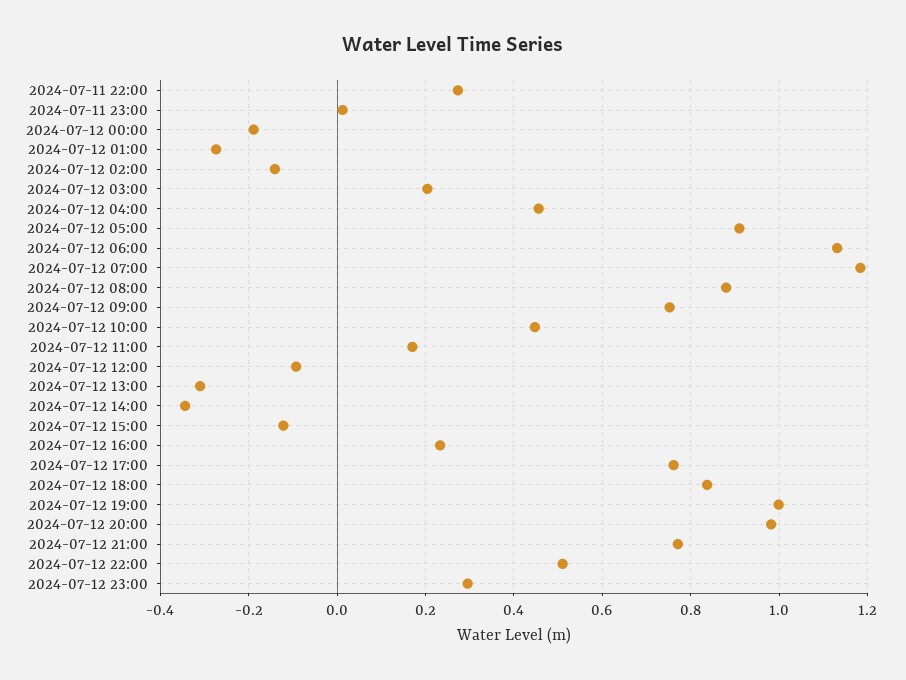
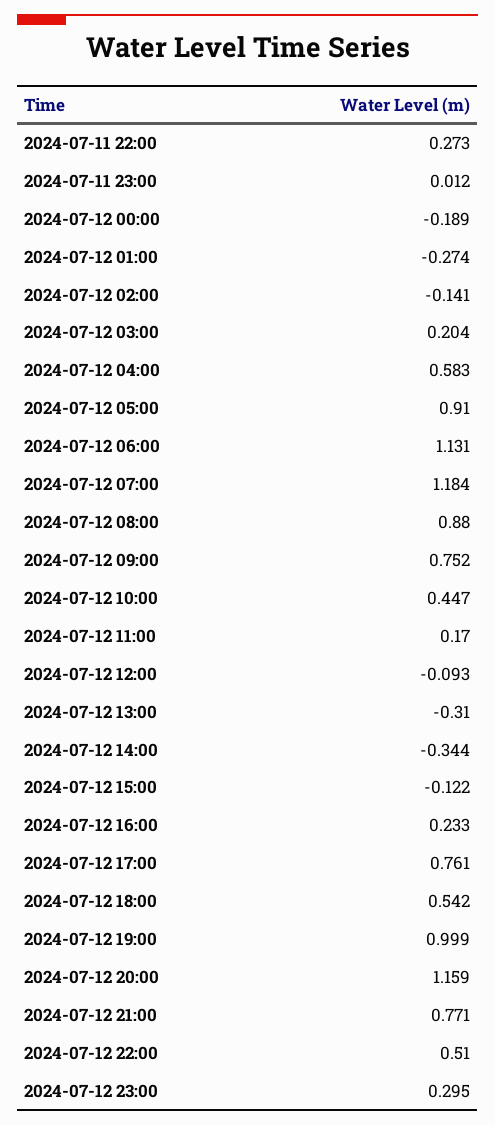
  {
    "2024-07-11 22:00": 0.273,
    "2024-07-11 23:00": 0.012,
    "2024-07-12 00:00": -0.189,
    "2024-07-12 01:00": -0.274,
    "2024-07-12 02:00": -0.141,
    "2024-07-12 03:00": 0.204,
-   "2024-07-12 04:00": 0.46,
+   "2024-07-12 04:00": 0.583,
    "2024-07-12 05:00": 0.91,
    "2024-07-12 06:00": 1.131,
    "2024-07-12 07:00": 1.184,
    "2024-07-12 08:00": 0.88,
    "2024-07-12 09:00": 0.752,
    "2024-07-12 10:00": 0.447,
    "2024-07-12 11:00": 0.17,
    "2024-07-12 12:00": -0.093,
    "2024-07-12 13:00": -0.31,
    "2024-07-12 14:00": -0.344,
    "2024-07-12 15:00": -0.122,
    "2024-07-12 16:00": 0.233,
    "2024-07-12 17:00": 0.761,
-   "2024-07-12 18:00": 0.84,
+   "2024-07-12 18:00": 0.542,
    "2024-07-12 19:00": 0.999,
-   "2024-07-12 20:00": 0.98,
+   "2024-07-12 20:00": 1.159,
    "2024-07-12 21:00": 0.771,
    "2024-07-12 22:00": 0.51,
    "2024-07-12 23:00": 0.295
  }

